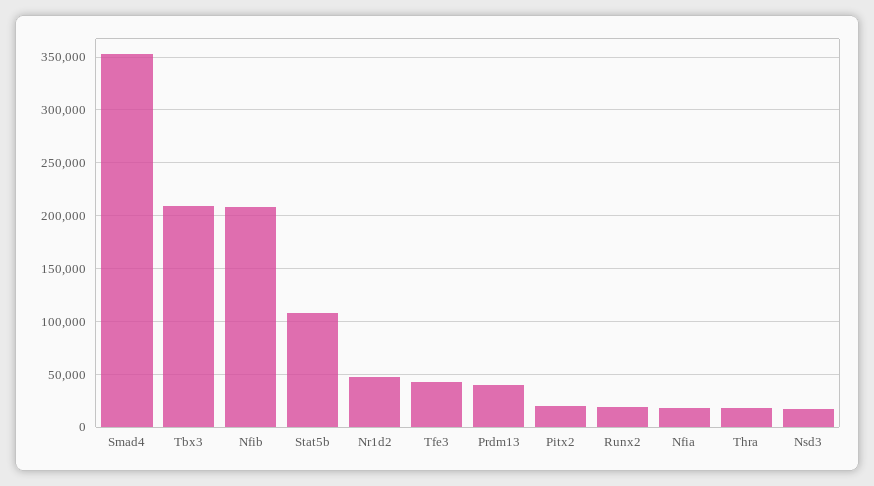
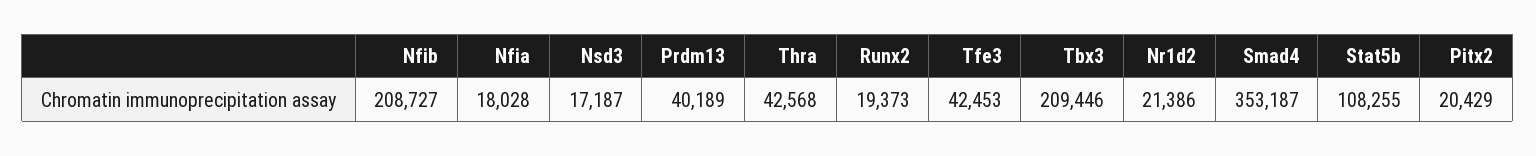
  {
    "Smad4": 353187,
    "Tbx3": 209446,
    "Nfib": 208727,
    "Stat5b": 108255,
-   "Nr1d2": 50000,
+   "Nr1d2": 21386,
    "Tfe3": 42453,
    "Prdm13": 40189,
    "Pitx2": 20429,
    "Runx2": 19373,
    "Nfia": 18028,
-   "Thra": 20000,
+   "Thra": 42568,
    "Nsd3": 17187
  }

